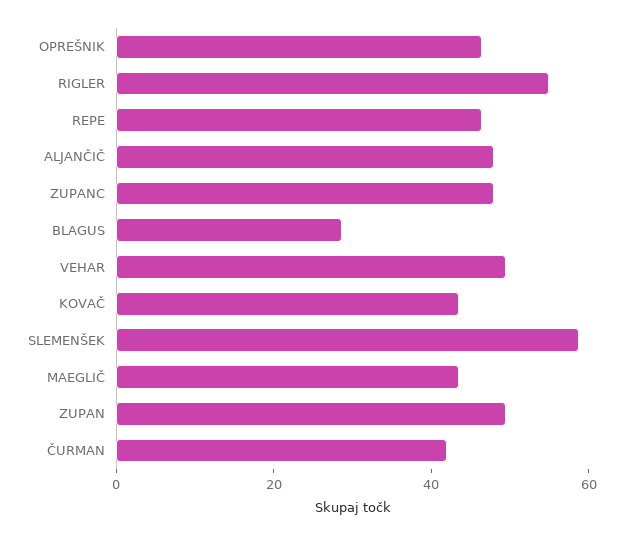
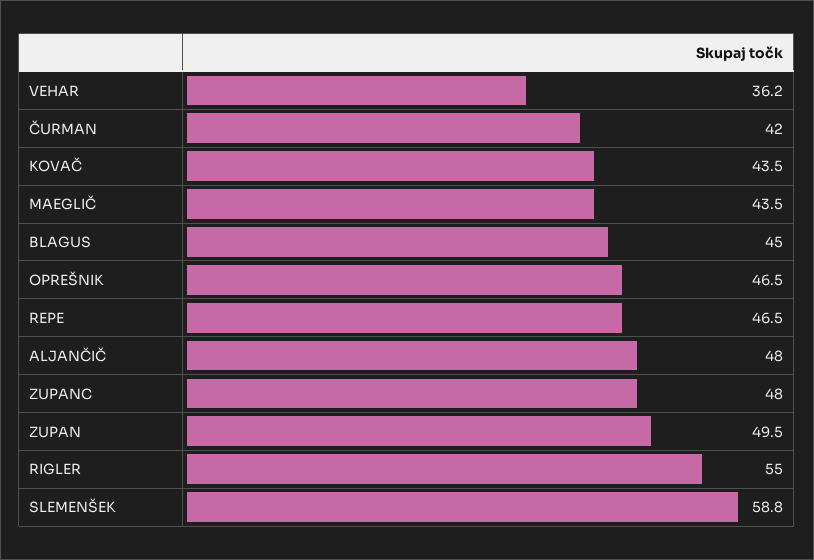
  {
    "OPREŠNIK": 46.5,
    "RIGLER": 55,
    "REPE": 46.5,
    "ALJANČIČ": 48,
    "ZUPANC": 48,
-   "BLAGUS": 30,
+   "BLAGUS": 45,
-   "VEHAR": 50,
+   "VEHAR": 36.2,
    "KOVAČ": 43.5,
    "SLEMENŠEK": 58.8,
    "MAEGLIČ": 43.5,
    "ZUPAN": 49.5,
    "ČURMAN": 42
  }

